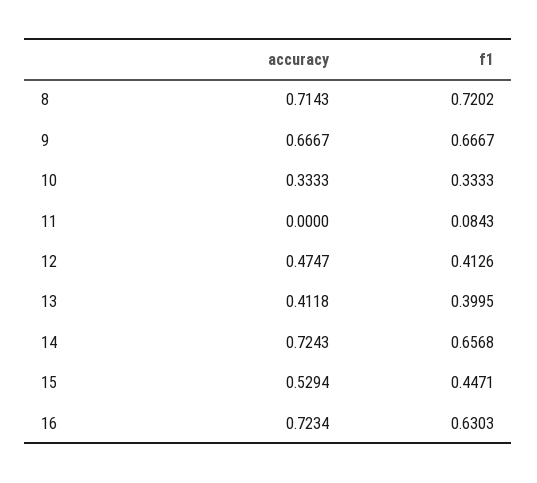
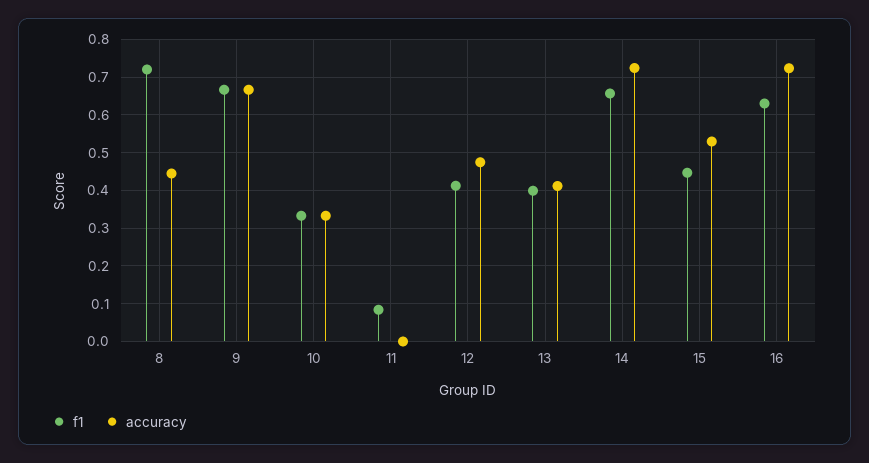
  {
    "accuracy": {
-     "8": 0.7143,
+     "8": 0.44,
      "9": 0.6667,
      "10": 0.3333,
      "11": 0,
      "12": 0.4747,
      "13": 0.4118,
      "14": 0.7243,
      "15": 0.5294,
      "16": 0.7234
    },
    "f1": {
      "8": 0.7202,
      "9": 0.6667,
      "10": 0.3333,
      "11": 0.0843,
      "12": 0.4126,
      "13": 0.3995,
      "14": 0.6568,
      "15": 0.4471,
      "16": 0.6303
    }
  }

